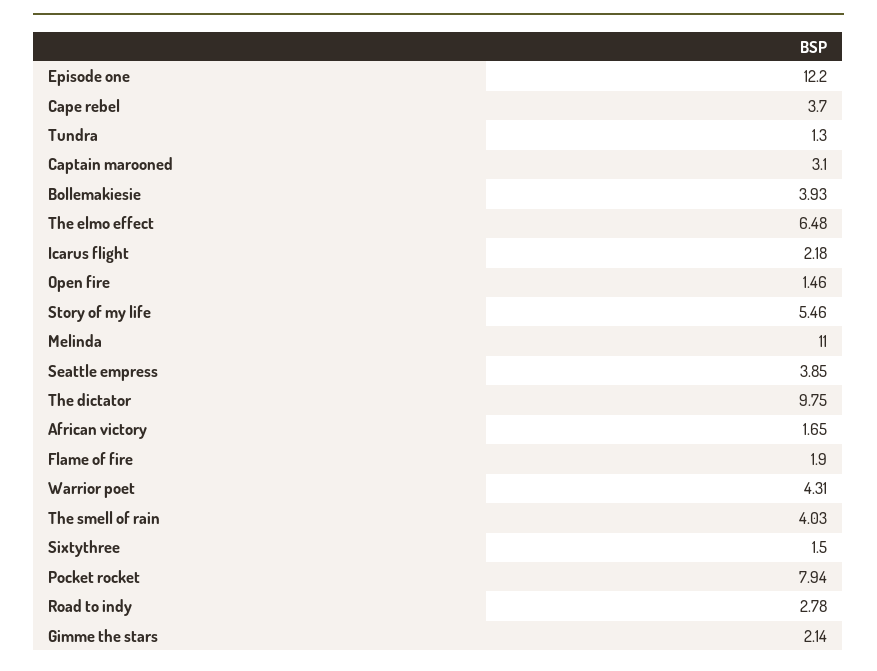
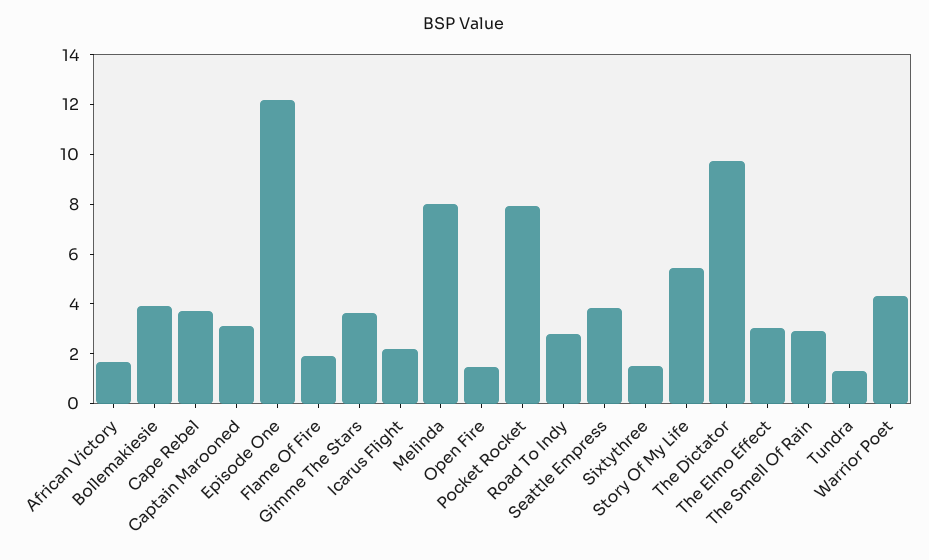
  {
    "Episode one": 12.2,
    "Cape rebel": 3.7,
    "Tundra": 1.3,
    "Captain marooned": 3.1,
    "Bollemakiesie": 3.93,
-   "The elmo effect": 6.48,
+   "The elmo effect": 3,
    "Icarus flight": 2.18,
    "Open fire": 1.46,
    "Story of my life": 5.46,
-   "Melinda": 11,
+   "Melinda": 8,
    "Seattle empress": 3.85,
    "The dictator": 9.75,
    "African victory": 1.65,
    "Flame of fire": 1.9,
    "Warrior poet": 4.31,
-   "The smell of rain": 4.03,
+   "The smell of rain": 3,
    "Sixtythree": 1.5,
    "Pocket rocket": 7.94,
    "Road to indy": 2.78,
-   "Gimme the stars": 2.14
+   "Gimme the stars": 3.5
  }

